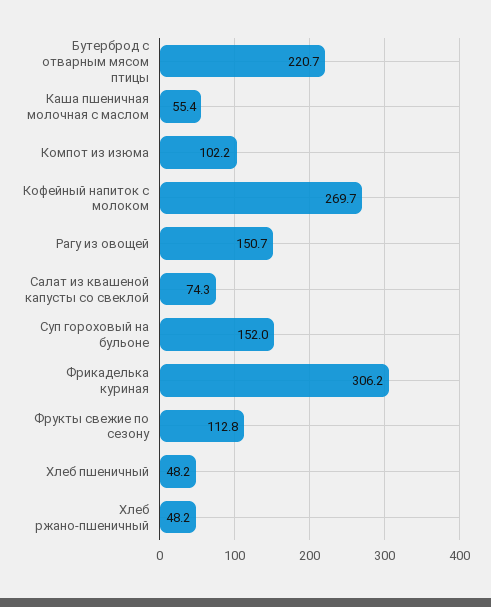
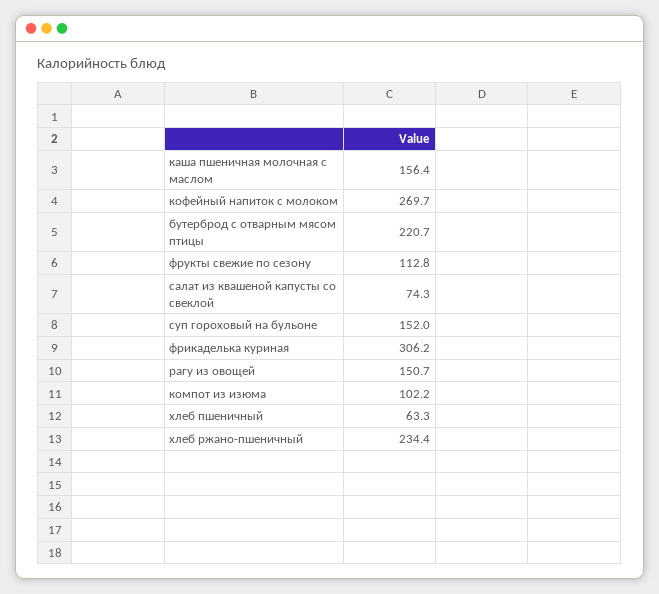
  {
    "Бутерброд с отварным мясом птицы": 220.7,
-   "Каша пшеничная молочная с маслом": 55.4,
+   "Каша пшеничная молочная с маслом": 156.4,
    "Компот из изюма": 102.2,
    "Кофейный напиток с молоком": 269.7,
    "Рагу из овощей": 150.7,
    "Салат из квашеной капусты со свеклой": 74.3,
    "Суп гороховый на бульоне": 152,
    "Фрикаделька куриная": 306.2,
    "Фрукты свежие по сезону": 112.8,
-   "Хлеб пшеничный": 48.2,
+   "Хлеб пшеничный": 63.3,
-   "Хлеб ржано-пшеничный": 48.2
+   "Хлеб ржано-пшеничный": 234.4
  }

